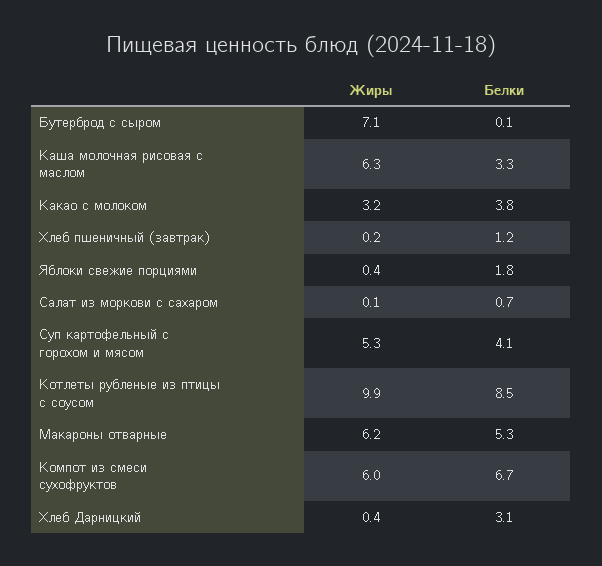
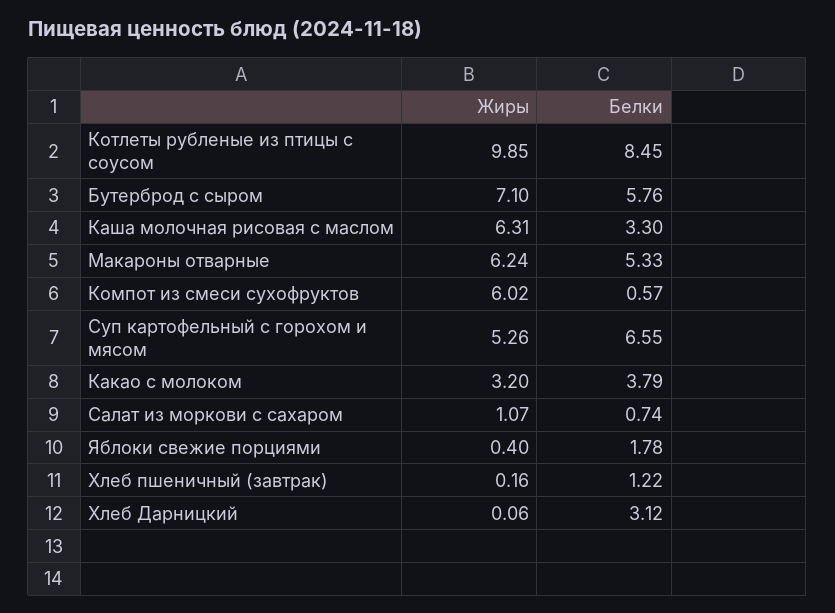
  {
    "Жиры": {
      "Бутерброд с сыром": 7.1,
      "Каша молочная рисовая с маслом": 6.31,
      "Какао с молоком": 3.2,
      "Хлеб пшеничный (завтрак)": 0.16,
      "Яблоки свежие порциями": 0.4,
-     "Салат из моркови с сахаром": 0.1,
+     "Салат из моркови с сахаром": 1.07,
      "Суп картофельный с горохом и мясом": 5.26,
      "Котлеты рубленые из птицы с соусом": 9.85,
      "Макароны отварные": 6.24,
      "Компот из смеси сухофруктов": 6.02,
-     "Хлеб Дарницкий": 0.4
+     "Хлеб Дарницкий": 0.06
    },
    "Белки": {
-     "Бутерброд с сыром": 0.1,
+     "Бутерброд с сыром": 5.76,
      "Каша молочная рисовая с маслом": 3.3,
      "Какао с молоком": 3.79,
      "Хлеб пшеничный (завтрак)": 1.22,
      "Яблоки свежие порциями": 1.78,
      "Салат из моркови с сахаром": 0.74,
-     "Суп картофельный с горохом и мясом": 4.1,
+     "Суп картофельный с горохом и мясом": 6.55,
      "Котлеты рубленые из птицы с соусом": 8.45,
      "Макароны отварные": 5.33,
-     "Компот из смеси сухофруктов": 6.7,
+     "Компот из смеси сухофруктов": 0.57,
      "Хлеб Дарницкий": 3.12
    }
  }

